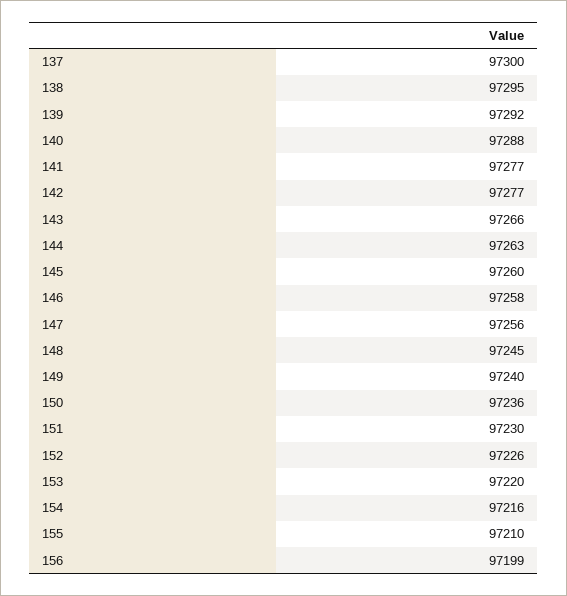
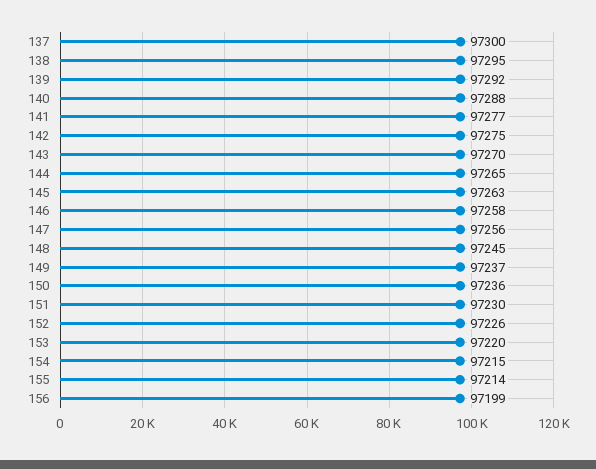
  {
    "137": 97300,
    "138": 97295,
    "139": 97292,
    "140": 97288,
    "141": 97277,
-   "142": 97277,
+   "142": 97275,
-   "143": 97266,
+   "143": 97270,
-   "144": 97263,
+   "144": 97265,
-   "145": 97260,
+   "145": 97263,
    "146": 97258,
    "147": 97256,
    "148": 97245,
-   "149": 97240,
+   "149": 97237,
    "150": 97236,
    "151": 97230,
    "152": 97226,
    "153": 97220,
-   "154": 97216,
+   "154": 97215,
-   "155": 97210,
+   "155": 97214,
    "156": 97199
  }

